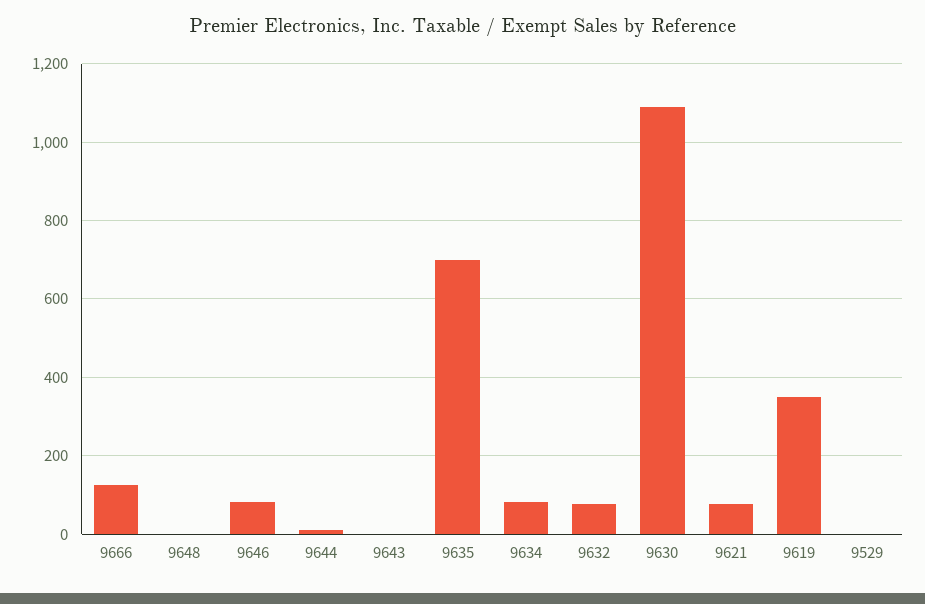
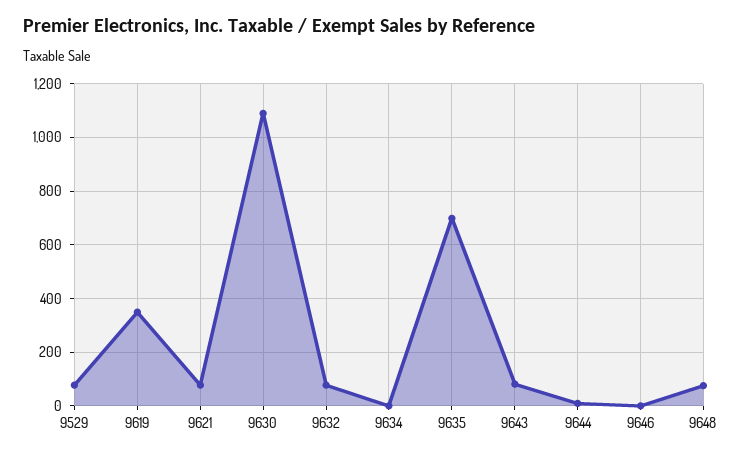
  {
-   "9666": 120,
-   "9648": 0,
+   "9648": 75,
-   "9646": 80,
+   "9646": 0,
    "9644": 0,
-   "9643": 0,
+   "9643": 75,
    "9635": 700,
-   "9634": 80,
+   "9634": 0,
    "9632": 80,
    "9630": 1080,
    "9621": 80,
    "9619": 340,
-   "9529": 0
+   "9529": 75
  }

